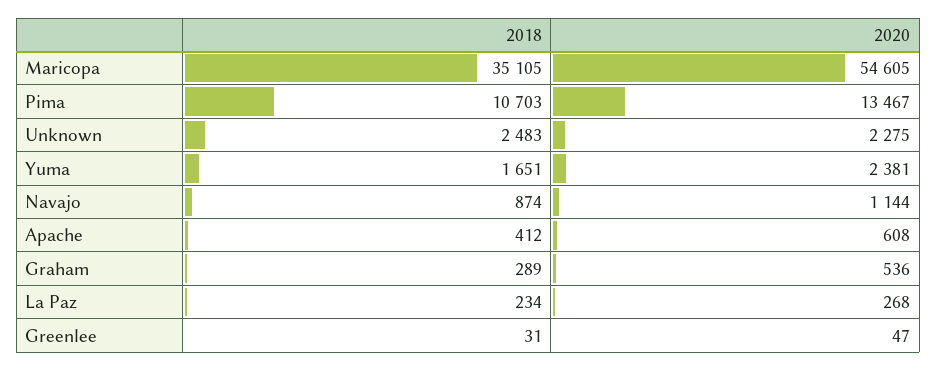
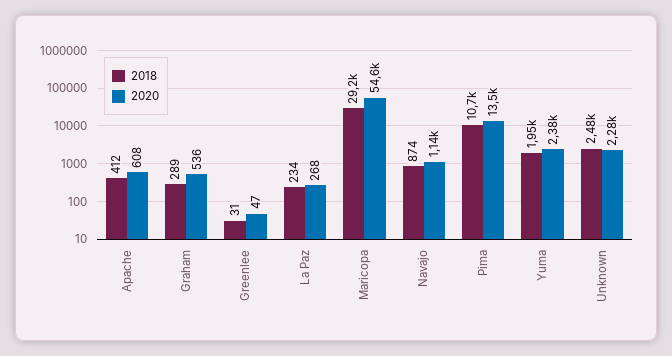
  {
    "2018": {
-     "Maricopa": 35105,
+     "Maricopa": 29200,
      "Pima": 10703,
      "Unknown": 2483,
-     "Yuma": 1651,
+     "Yuma": 1950,
      "Navajo": 874,
      "Apache": 412,
      "Graham": 289,
      "La Paz": 234,
      "Greenlee": 31
    },
    "2020": {
      "Maricopa": 54605,
      "Pima": 13467,
      "Unknown": 2275,
      "Yuma": 2381,
      "Navajo": 1144,
      "Apache": 608,
      "Graham": 536,
      "La Paz": 268,
      "Greenlee": 47
    }
  }

